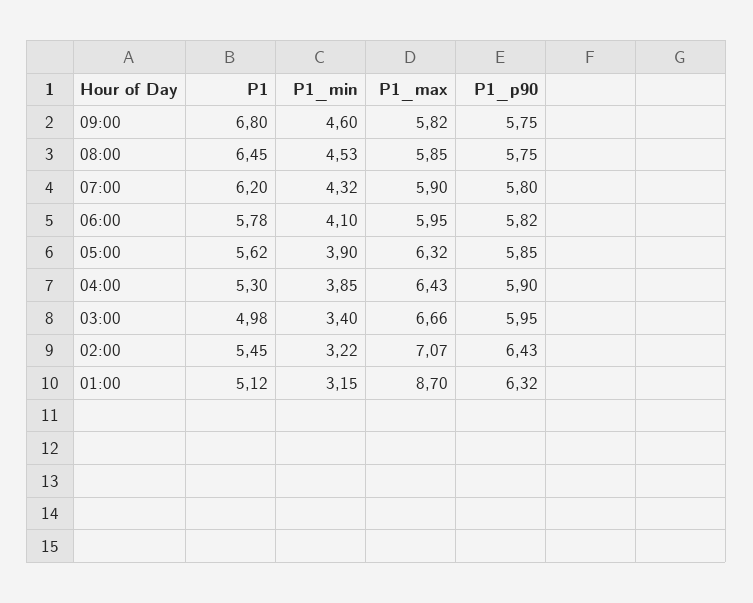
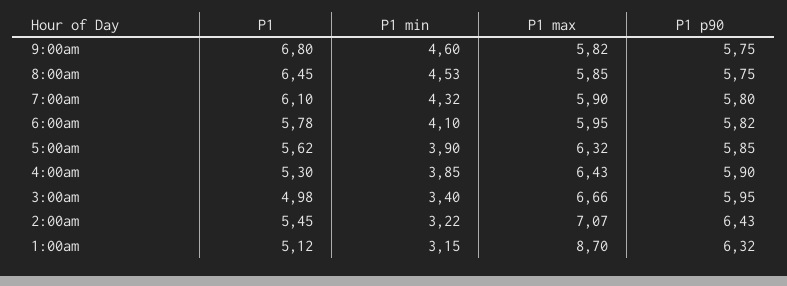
  {
    "P1": {
      "09:00": 6.8,
      "08:00": 6.45,
-     "07:00": 6.2,
+     "07:00": 6.1,
      "06:00": 5.78,
      "05:00": 5.62,
      "04:00": 5.3,
      "03:00": 4.98,
      "02:00": 5.45,
      "01:00": 5.12
    },
    "P1_min": {
      "09:00": 4.6,
      "08:00": 4.53,
      "07:00": 4.32,
      "06:00": 4.1,
      "05:00": 3.9,
      "04:00": 3.85,
      "03:00": 3.4,
      "02:00": 3.22,
      "01:00": 3.15
    },
    "P1_max": {
      "09:00": 5.82,
      "08:00": 5.85,
      "07:00": 5.9,
      "06:00": 5.95,
      "05:00": 6.32,
      "04:00": 6.43,
      "03:00": 6.66,
      "02:00": 7.07,
      "01:00": 8.7
    },
    "P1_p90": {
      "09:00": 5.75,
      "08:00": 5.75,
      "07:00": 5.8,
      "06:00": 5.82,
      "05:00": 5.85,
      "04:00": 5.9,
      "03:00": 5.95,
      "02:00": 6.43,
      "01:00": 6.32
    }
  }

